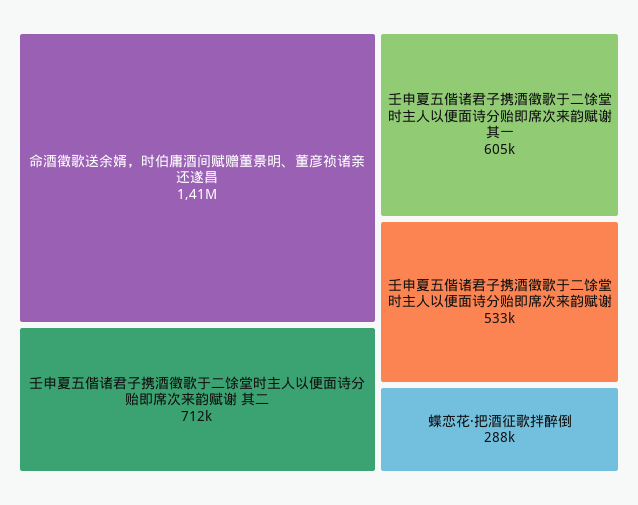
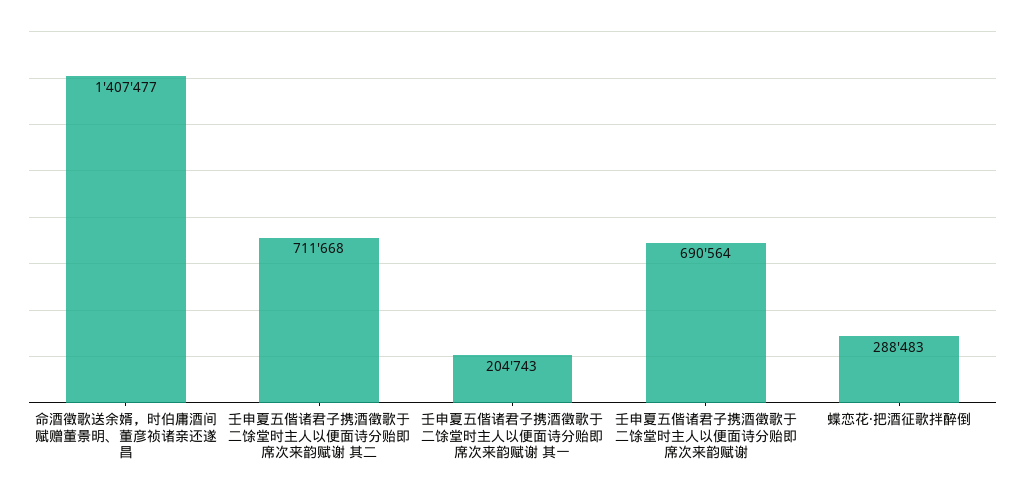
  {
    "命酒徵歌送余婿，时伯庸酒间赋赠董景明、董彦祯诸亲还遂昌": 1407477,
    "壬申夏五偕诸君子携酒徵歌于二馀堂时主人以便面诗分贻即席次来韵赋谢 其二": 711668,
-   "壬申夏五偕诸君子携酒徵歌于二馀堂时主人以便面诗分贻即席次来韵赋谢 其一": 605000,
+   "壬申夏五偕诸君子携酒徵歌于二馀堂时主人以便面诗分贻即席次来韵赋谢 其一": 204743,
-   "壬申夏五偕诸君子携酒徵歌于二馀堂时主人以便面诗分贻即席次来韵赋谢": 533000,
+   "壬申夏五偕诸君子携酒徵歌于二馀堂时主人以便面诗分贻即席次来韵赋谢": 690564,
    "蝶恋花·把酒征歌拌醉倒": 288483
  }

